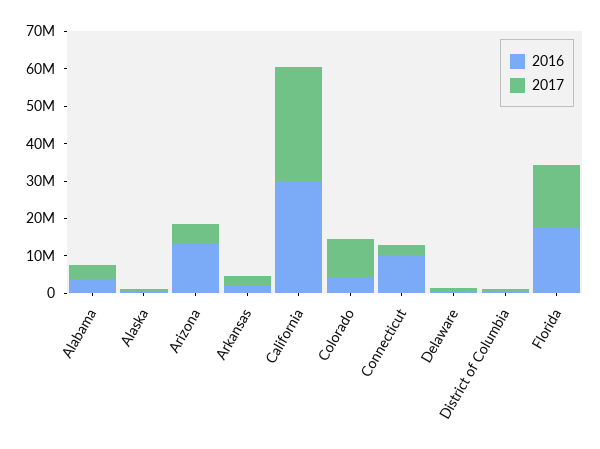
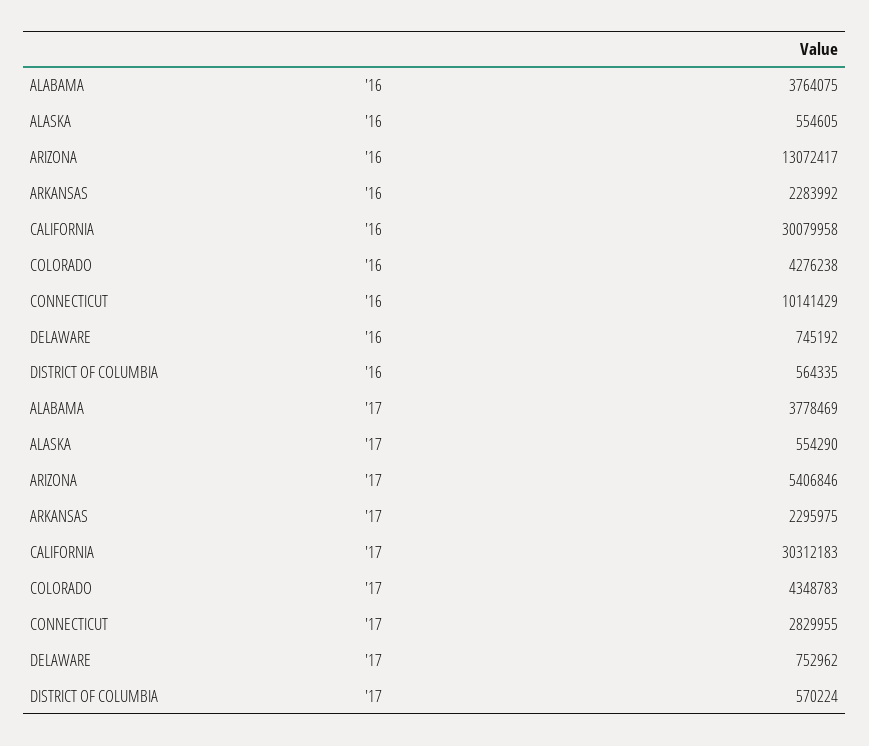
  {
    "2016": {
      "Alabama": 3764075,
      "Alaska": 554605,
      "Arizona": 13072417,
      "Arkansas": 2283992,
      "California": 30079958,
      "Colorado": 4276238,
      "Connecticut": 10141429,
      "Delaware": 745192,
-     "District of Columbia": 564335,
+     "District of Columbia": 564335
-     "Florida": 17500000
    },
    "2017": {
      "Alabama": 3778469,
      "Alaska": 554290,
      "Arizona": 5406846,
      "Arkansas": 2295975,
      "California": 30312183,
-     "Colorado": 10000000,
+     "Colorado": 4348783,
      "Connecticut": 2829955,
      "Delaware": 752962,
-     "District of Columbia": 570224,
+     "District of Columbia": 570224
-     "Florida": 17500000
    }
  }

